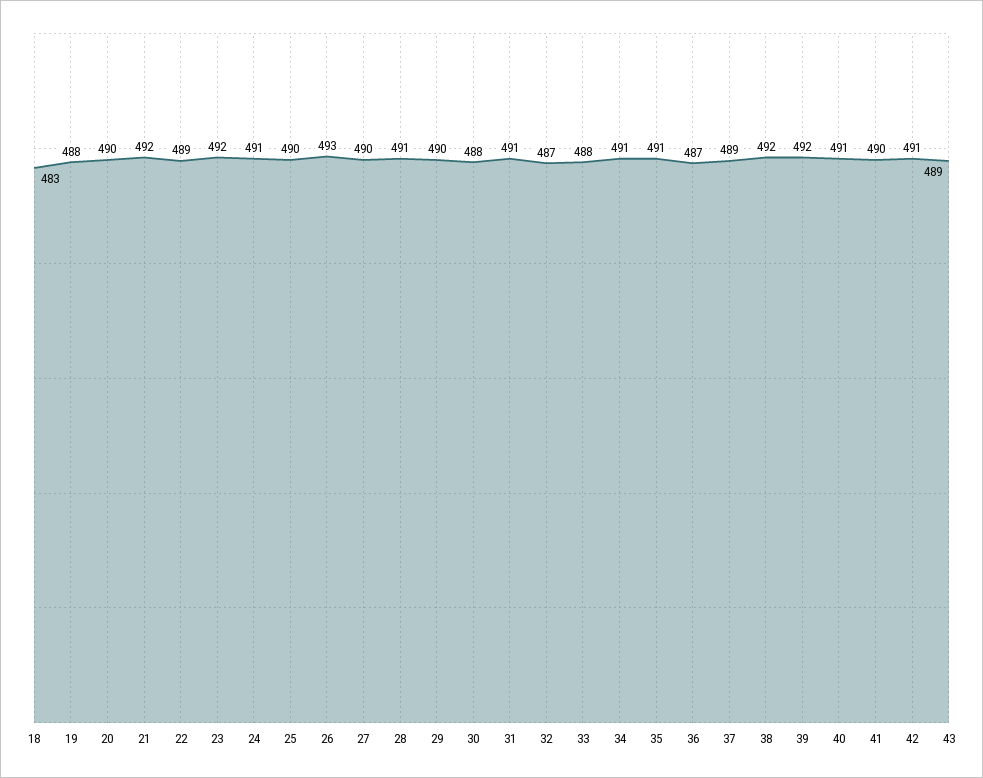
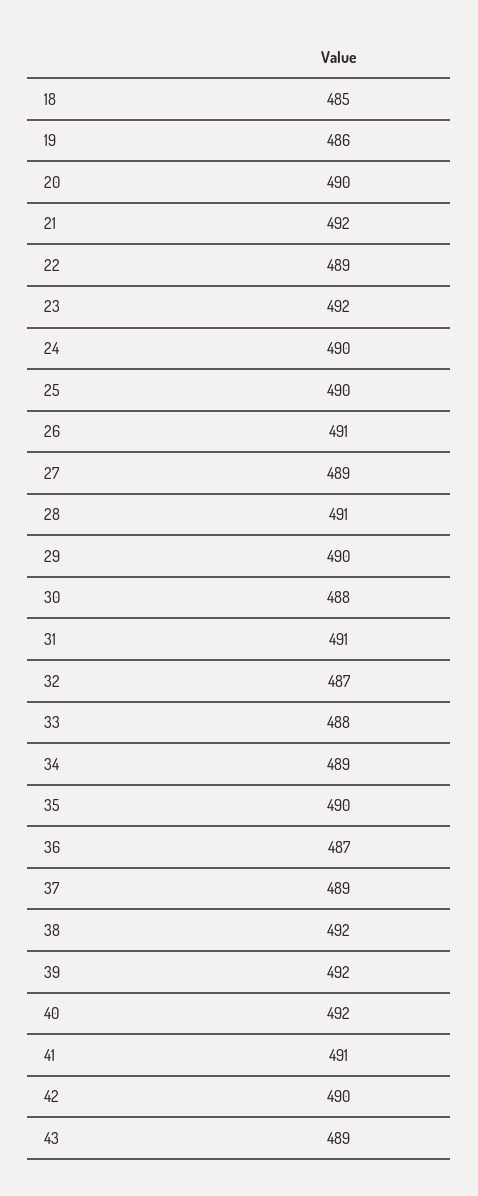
  {
-   "18": 483,
+   "18": 485,
-   "19": 488,
+   "19": 486,
    "20": 490,
    "21": 492,
    "22": 489,
    "23": 492,
-   "24": 491,
+   "24": 490,
    "25": 490,
-   "26": 493,
+   "26": 491,
-   "27": 490,
+   "27": 489,
    "28": 491,
    "29": 490,
    "30": 488,
    "31": 491,
    "32": 487,
    "33": 488,
-   "34": 491,
+   "34": 489,
-   "35": 491,
+   "35": 490,
    "36": 487,
    "37": 489,
    "38": 492,
    "39": 492,
-   "40": 491,
+   "40": 492,
-   "41": 490,
+   "41": 491,
-   "42": 491,
+   "42": 490,
    "43": 489
  }

